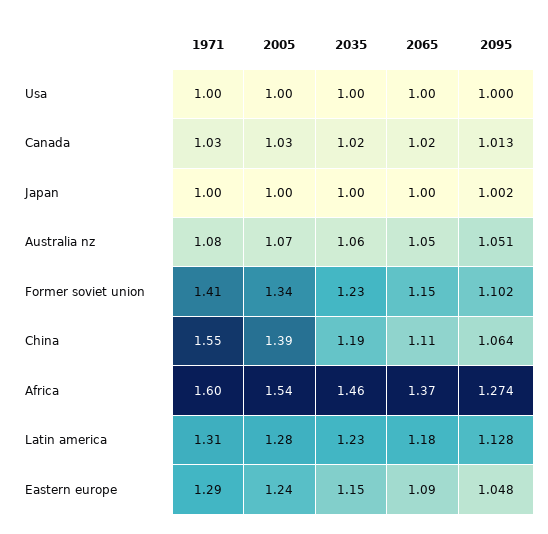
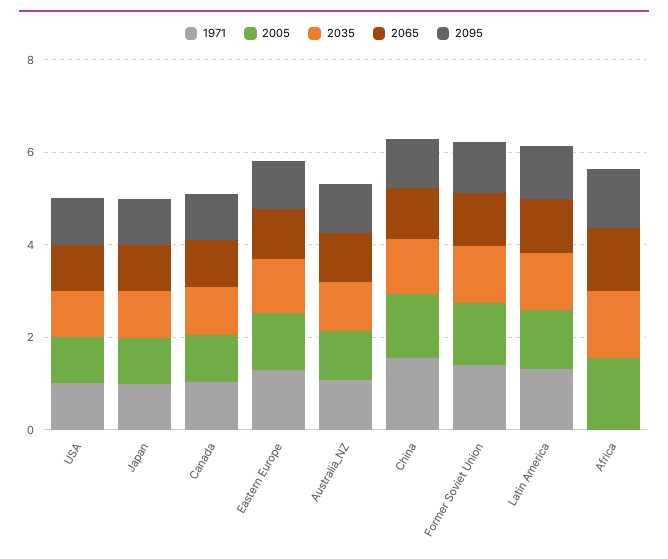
  {
    "1971": {
      "Usa": 1,
      "Canada": 1.03,
      "Japan": 1,
      "Australia nz": 1.08,
      "Former soviet union": 1.41,
      "China": 1.55,
-     "Africa": 1.6,
+     "Africa": 0,
      "Latin america": 1.31,
      "Eastern europe": 1.29
    },
    "2005": {
      "Usa": 1,
      "Canada": 1.03,
      "Japan": 1,
      "Australia nz": 1.07,
      "Former soviet union": 1.34,
      "China": 1.39,
      "Africa": 1.54,
      "Latin america": 1.28,
      "Eastern europe": 1.24
    },
    "2035": {
      "Usa": 1,
      "Canada": 1.02,
      "Japan": 1,
      "Australia nz": 1.06,
      "Former soviet union": 1.23,
      "China": 1.19,
      "Africa": 1.46,
      "Latin america": 1.23,
      "Eastern europe": 1.15
    },
    "2065": {
      "Usa": 1,
      "Canada": 1.02,
      "Japan": 1,
      "Australia nz": 1.05,
      "Former soviet union": 1.15,
      "China": 1.11,
      "Africa": 1.37,
      "Latin america": 1.18,
      "Eastern europe": 1.09
    },
    "2095": {
      "Usa": 1,
      "Canada": 1.013,
      "Japan": 1.002,
      "Australia nz": 1.051,
      "Former soviet union": 1.102,
      "China": 1.064,
      "Africa": 1.274,
      "Latin america": 1.128,
      "Eastern europe": 1.048
    }
  }

